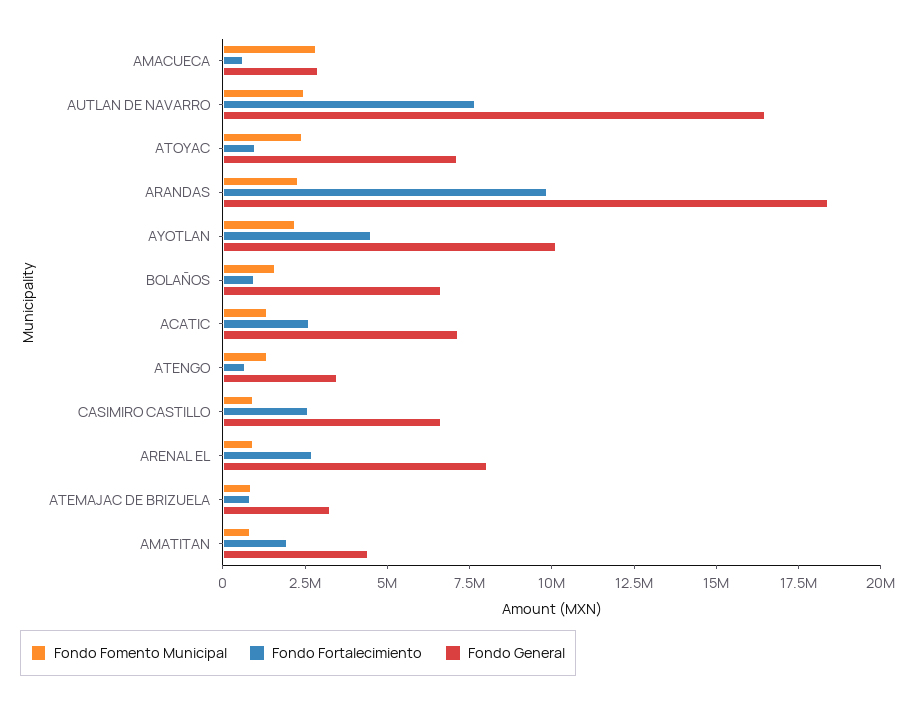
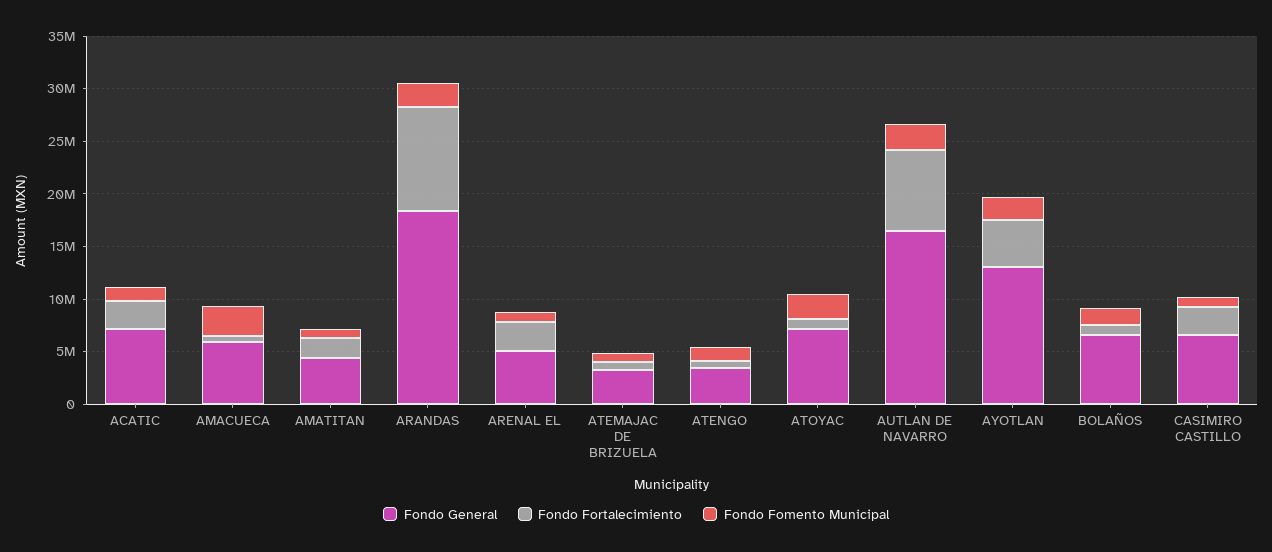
  {
    "Fondo Fomento Municipal": {
      "AMACUECA": 3000000,
      "AUTLAN DE NAVARRO": 2500000,
      "ATOYAC": 2500000,
      "ARANDAS": 2500000,
      "AYOTLAN": 2000000,
      "BOLAÑOS": 1500000,
      "ACATIC": 1500000,
      "ATENGO": 1500000,
      "CASIMIRO CASTILLO": 1000000,
      "ARENAL EL": 1000000,
      "ATEMAJAC DE BRIZUELA": 1000000,
      "AMATITAN": 1000000
    },
    "Fondo Fortalecimiento": {
      "AMACUECA": 500000,
      "AUTLAN DE NAVARRO": 7500000,
      "ATOYAC": 1000000,
      "ARANDAS": 10000000,
      "AYOTLAN": 4500000,
      "BOLAÑOS": 1000000,
      "ACATIC": 2500000,
      "ATENGO": 500000,
      "CASIMIRO CASTILLO": 2500000,
      "ARENAL EL": 2500000,
      "ATEMAJAC DE BRIZUELA": 1000000,
      "AMATITAN": 2000000
    },
    "Fondo General": {
-     "AMACUECA": 3000000,
+     "AMACUECA": 6000000,
      "AUTLAN DE NAVARRO": 16500000,
      "ATOYAC": 7000000,
      "ARANDAS": 18500000,
-     "AYOTLAN": 10000000,
+     "AYOTLAN": 13000000,
      "BOLAÑOS": 6500000,
      "ACATIC": 7000000,
      "ATENGO": 3500000,
      "CASIMIRO CASTILLO": 6500000,
-     "ARENAL EL": 8000000,
+     "ARENAL EL": 5000000,
      "ATEMAJAC DE BRIZUELA": 3000000,
      "AMATITAN": 4500000
    }
  }

